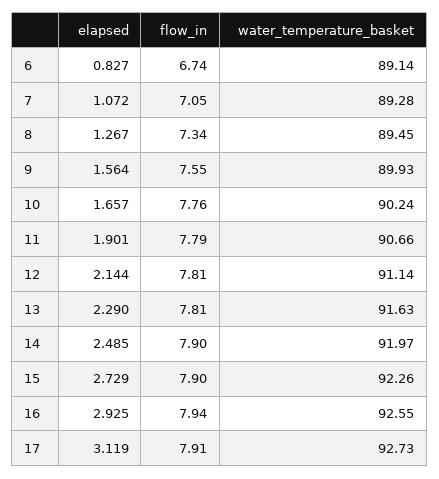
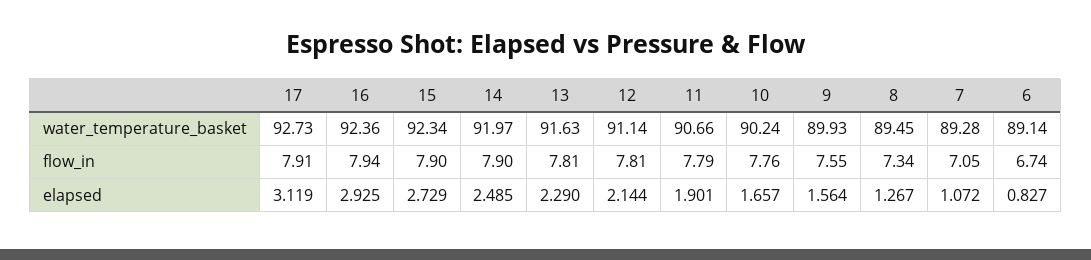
  {
    "elapsed": {
      "6": 0.827,
      "7": 1.072,
      "8": 1.267,
      "9": 1.564,
      "10": 1.657,
      "11": 1.901,
      "12": 2.144,
      "13": 2.29,
      "14": 2.485,
      "15": 2.729,
      "16": 2.925,
      "17": 3.119
    },
    "flow_in": {
      "6": 6.74,
      "7": 7.05,
      "8": 7.34,
      "9": 7.55,
      "10": 7.76,
      "11": 7.79,
      "12": 7.81,
      "13": 7.81,
      "14": 7.9,
      "15": 7.9,
      "16": 7.94,
      "17": 7.91
    },
    "water_temperature_basket": {
      "6": 89.14,
      "7": 89.28,
      "8": 89.45,
      "9": 89.93,
      "10": 90.24,
      "11": 90.66,
      "12": 91.14,
      "13": 91.63,
      "14": 91.97,
-     "15": 92.26,
+     "15": 92.34,
-     "16": 92.55,
+     "16": 92.36,
      "17": 92.73
    }
  }

